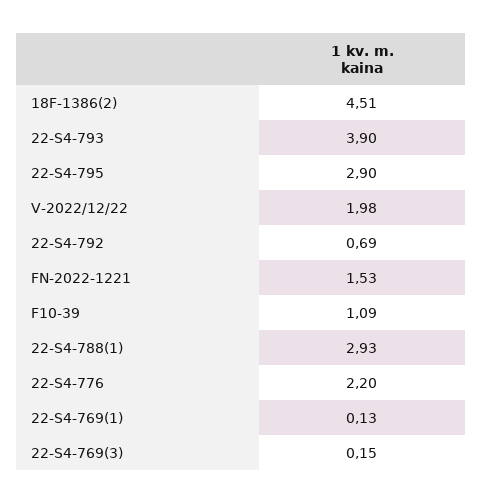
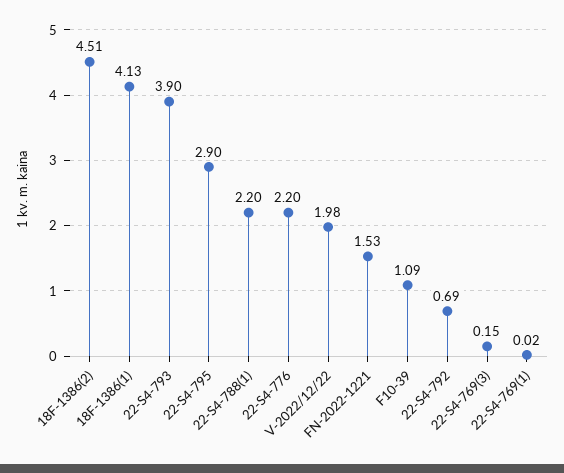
  {
    "18F-1386(2)": 4.51,
    "22-S4-793": 3.9,
    "22-S4-795": 2.9,
    "V-2022/12/22": 1.98,
    "22-S4-792": 0.69,
    "FN-2022-1221": 1.53,
    "F10-39": 1.09,
-   "22-S4-788(1)": 2.93,
+   "22-S4-788(1)": 2.2,
    "22-S4-776": 2.2,
-   "22-S4-769(1)": 0.13,
+   "22-S4-769(1)": 0.02,
-   "22-S4-769(3)": 0.15
+   "22-S4-769(3)": 0.15,
+   "18F-1386(1)": 4.13
  }

